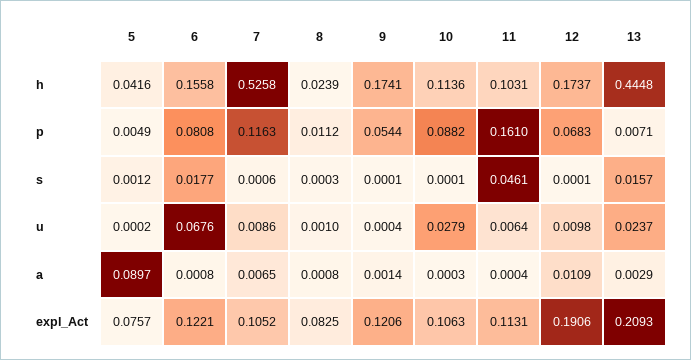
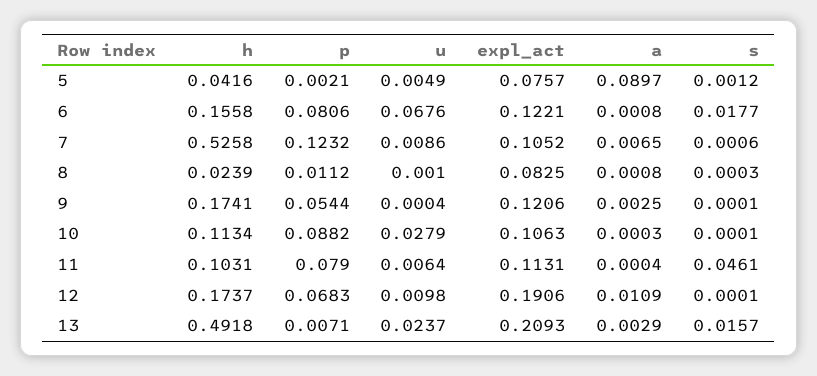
  {
    "5": {
      "h": 0.0416,
-     "p": 0.0049,
+     "p": 0.0021,
      "s": 0.0012,
-     "u": 0.0002,
+     "u": 0.0049,
      "a": 0.0897,
      "expl_Act": 0.0757
    },
    "6": {
      "h": 0.1558,
-     "p": 0.0808,
+     "p": 0.0806,
      "s": 0.0177,
      "u": 0.0676,
      "a": 0.0008,
      "expl_Act": 0.1221
    },
    "7": {
      "h": 0.5258,
-     "p": 0.1163,
+     "p": 0.1232,
      "s": 0.0006,
      "u": 0.0086,
      "a": 0.0065,
      "expl_Act": 0.1052
    },
    "8": {
      "h": 0.0239,
      "p": 0.0112,
      "s": 0.0003,
      "u": 0.001,
      "a": 0.0008,
      "expl_Act": 0.0825
    },
    "9": {
      "h": 0.1741,
      "p": 0.0544,
      "s": 0.0001,
      "u": 0.0004,
-     "a": 0.0014,
+     "a": 0.0025,
      "expl_Act": 0.1206
    },
    "10": {
-     "h": 0.1136,
+     "h": 0.1134,
      "p": 0.0882,
      "s": 0.0001,
      "u": 0.0279,
      "a": 0.0003,
      "expl_Act": 0.1063
    },
    "11": {
      "h": 0.1031,
-     "p": 0.161,
+     "p": 0.079,
      "s": 0.0461,
      "u": 0.0064,
      "a": 0.0004,
      "expl_Act": 0.1131
    },
    "12": {
      "h": 0.1737,
      "p": 0.0683,
      "s": 0.0001,
      "u": 0.0098,
      "a": 0.0109,
      "expl_Act": 0.1906
    },
    "13": {
-     "h": 0.4448,
+     "h": 0.4918,
      "p": 0.0071,
      "s": 0.0157,
      "u": 0.0237,
      "a": 0.0029,
      "expl_Act": 0.2093
    }
  }

